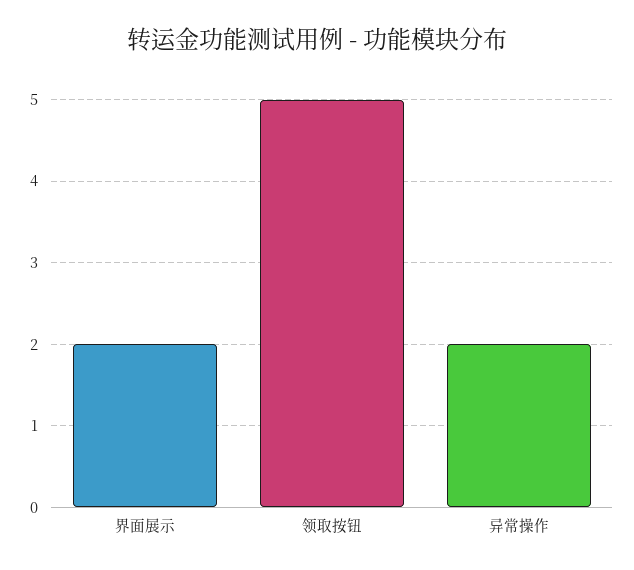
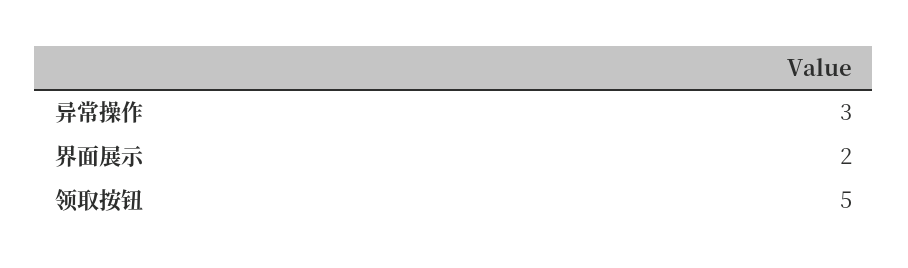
  {
    "界面展示": 2,
    "领取按钮": 5,
-   "异常操作": 2
+   "异常操作": 3
  }

